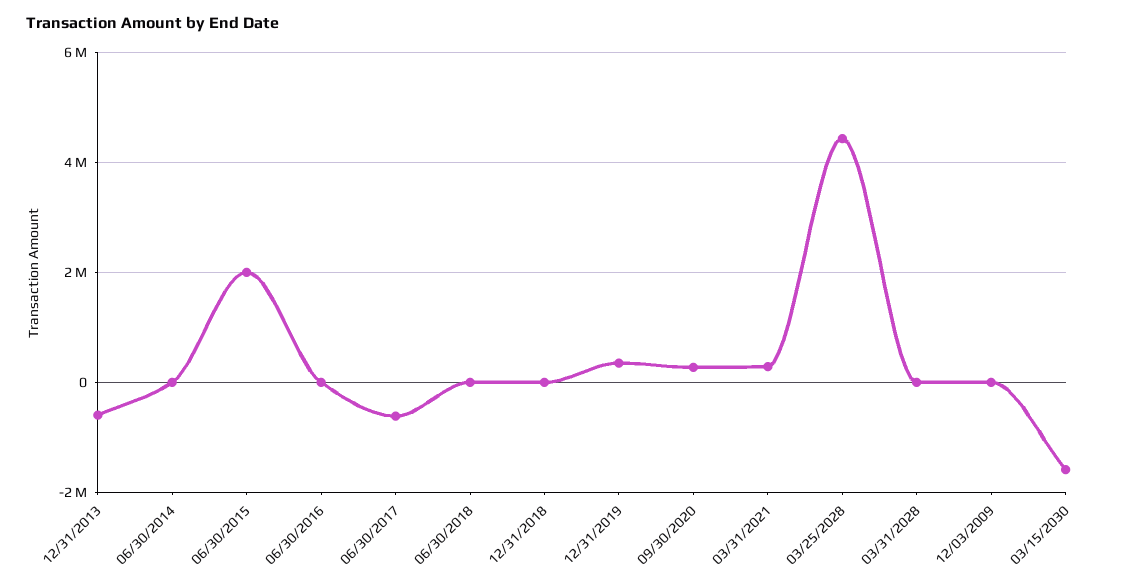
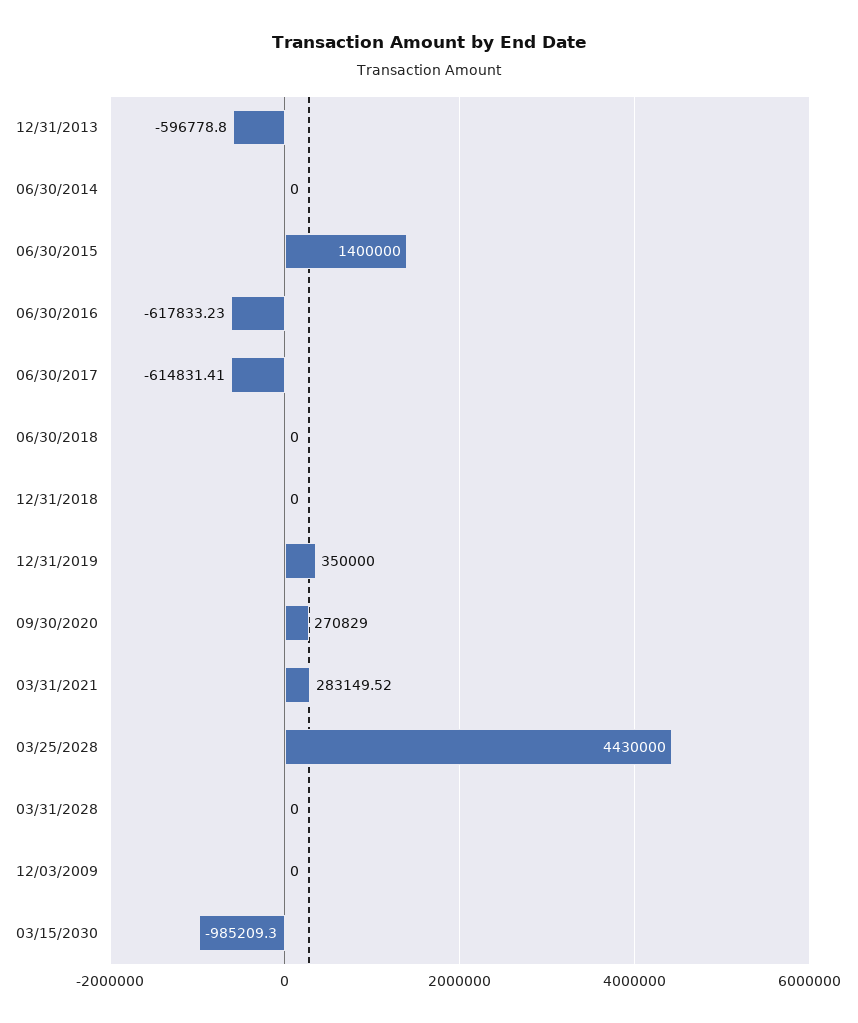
  {
    "12/31/2013": -596778.8,
    "06/30/2014": 0,
-   "06/30/2015": 2000000,
+   "06/30/2015": 1400000,
-   "06/30/2016": 0,
+   "06/30/2016": -617833.23,
    "06/30/2017": -614831.41,
    "06/30/2018": 0,
    "12/31/2018": 0,
    "12/31/2019": 350000,
    "09/30/2020": 270829,
    "03/31/2021": 283149.52,
    "03/25/2028": 4430000,
    "03/31/2028": 0,
    "12/03/2009": 0,
-   "03/15/2030": -1600000
+   "03/15/2030": -985209.3
  }

